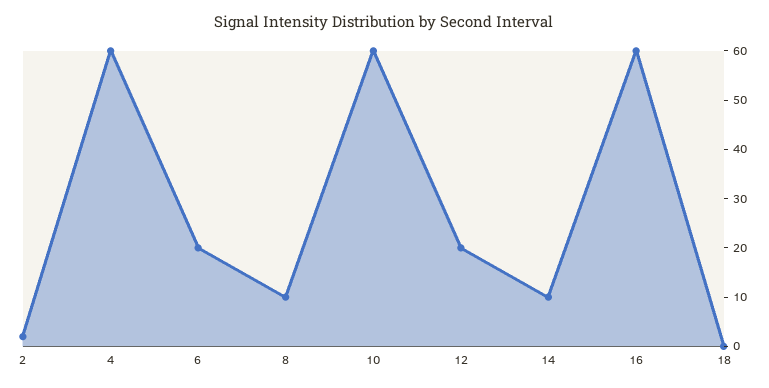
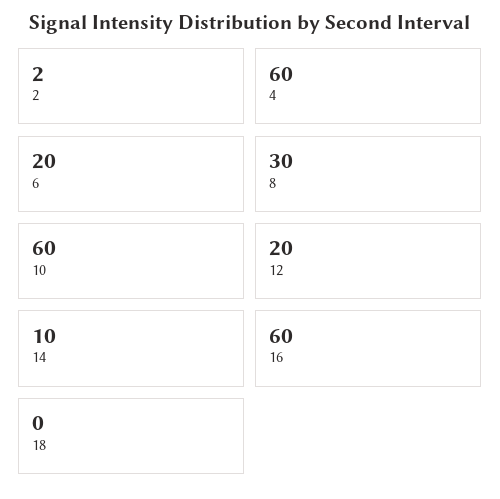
  {
    "2": 2,
    "4": 60,
    "6": 20,
-   "8": 10,
+   "8": 30,
    "10": 60,
    "12": 20,
    "14": 10,
    "16": 60,
    "18": 0
  }

